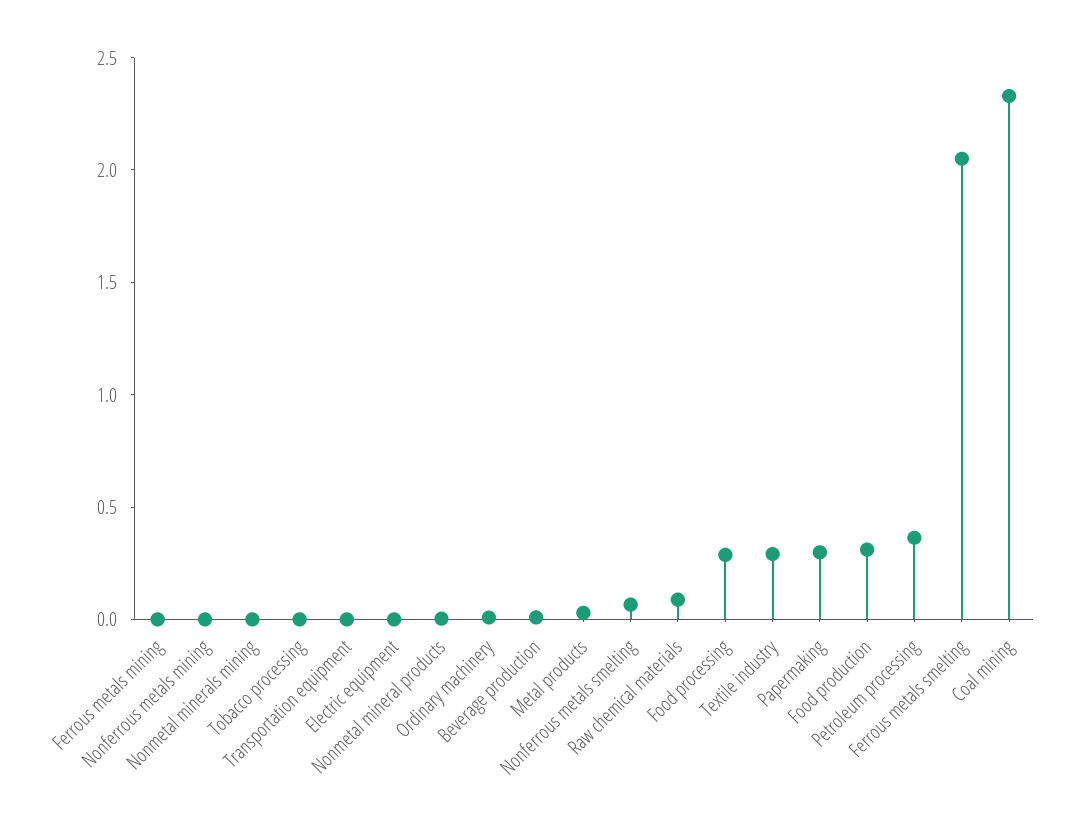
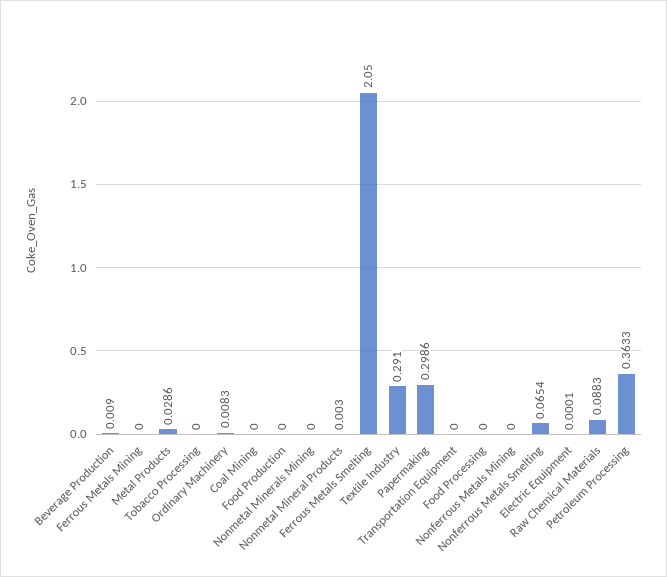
  {
    "Ferrous metals mining": 0,
    "Nonferrous metals mining": 0,
    "Nonmetal minerals mining": 0,
    "Tobacco processing": 0,
    "Transportation equipment": 0,
    "Electric equipment": 0.0001,
    "Nonmetal mineral products": 0.003,
    "Ordinary machinery": 0.0083,
    "Beverage production": 0.009,
    "Metal products": 0.0286,
    "Nonferrous metals smelting": 0.0654,
    "Raw chemical materials": 0.0883,
-   "Food processing": 0.3,
+   "Food processing": 0,
    "Textile industry": 0.291,
    "Papermaking": 0.2986,
-   "Food production": 0.3,
+   "Food production": 0,
    "Petroleum processing": 0.3633,
    "Ferrous metals smelting": 2.05,
-   "Coal mining": 2.3
+   "Coal mining": 0
  }

